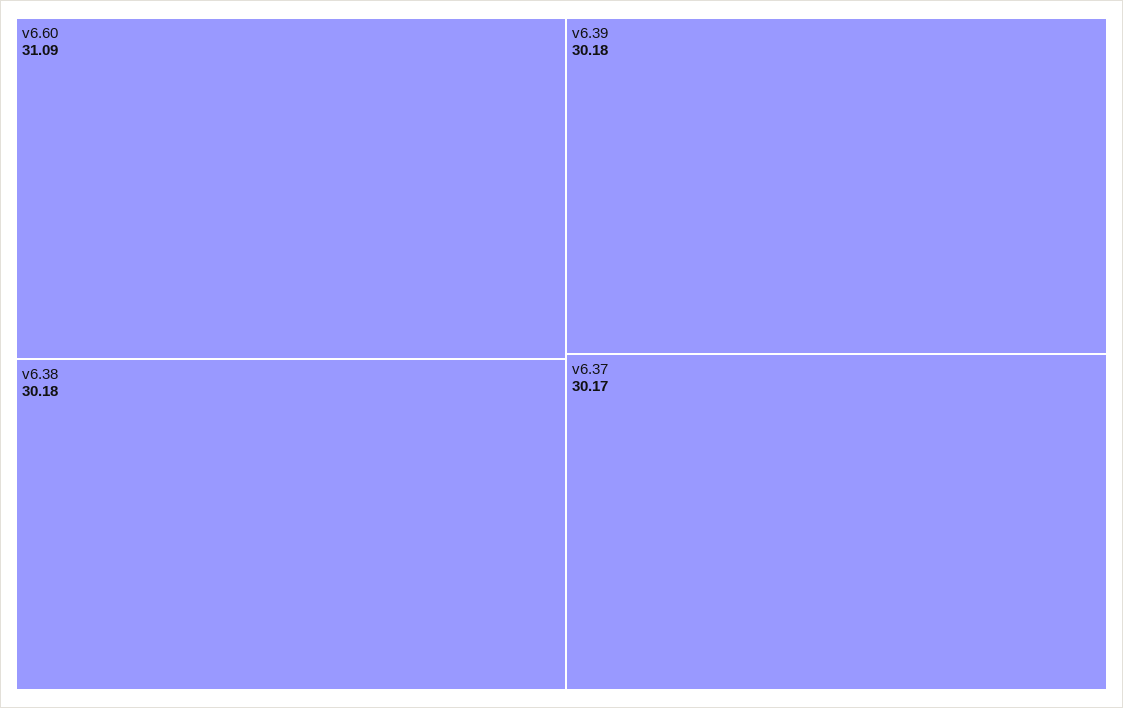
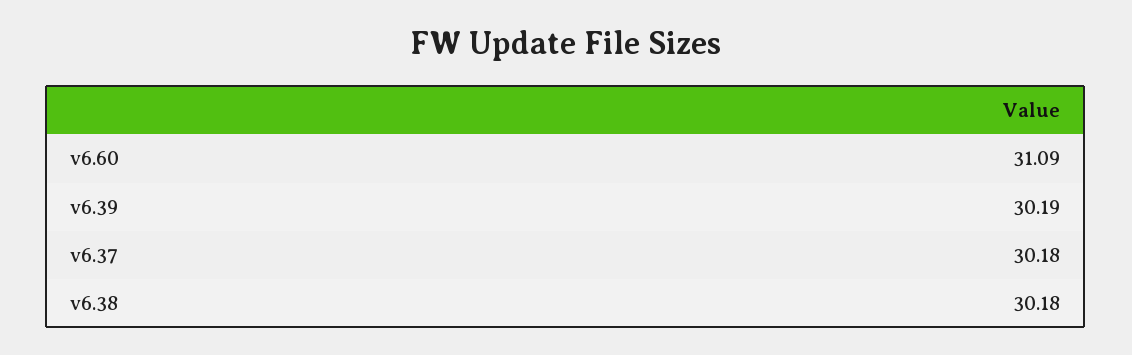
  {
    "v6.60": 31.09,
    "v6.38": 30.18,
-   "v6.39": 30.18,
+   "v6.39": 30.19,
-   "v6.37": 30.17
+   "v6.37": 30.18
  }

